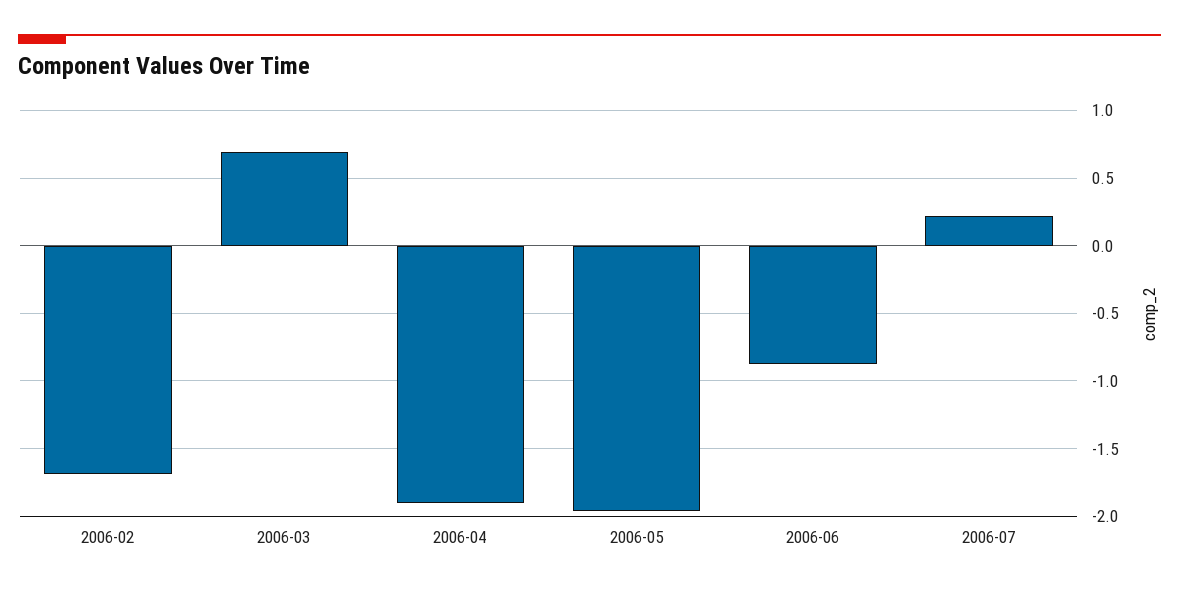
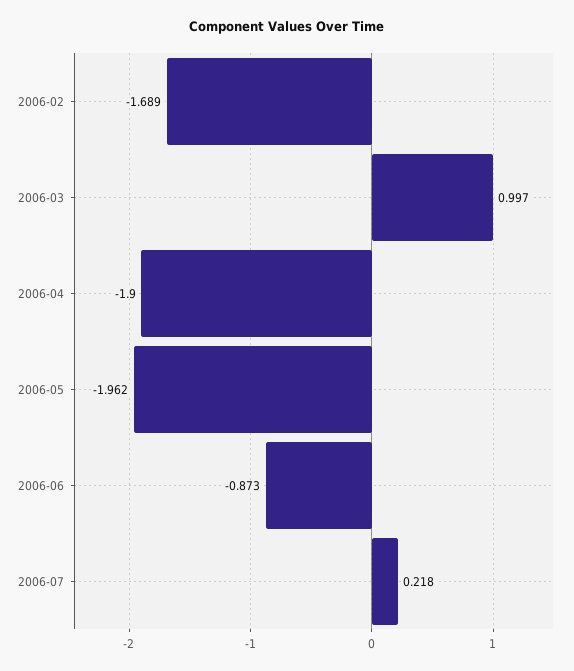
  {
    "2006-02": -1.689,
-   "2006-03": 0.7,
+   "2006-03": 0.997,
    "2006-04": -1.9,
    "2006-05": -1.962,
    "2006-06": -0.873,
    "2006-07": 0.218
  }

